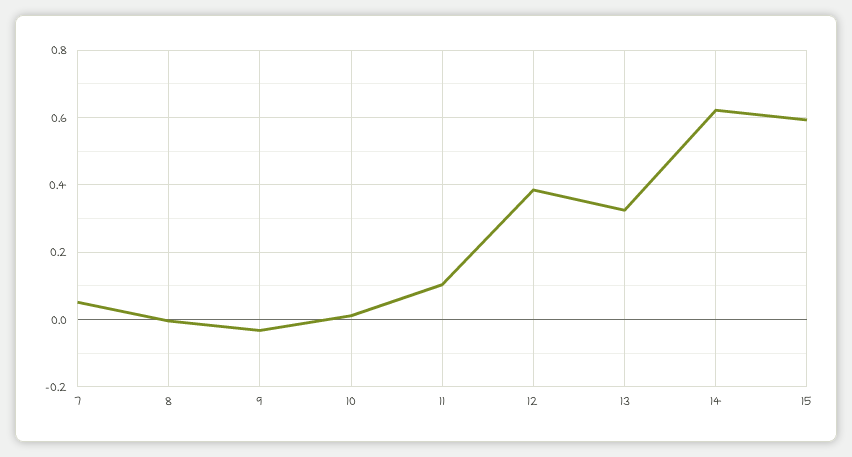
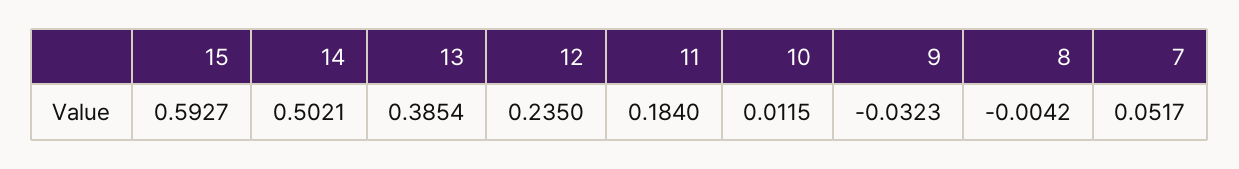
  {
    "7": 0.0517,
    "8": -0.0042,
    "9": -0.0323,
    "10": 0.0115,
-   "11": 0.1,
+   "11": 0.184,
-   "12": 0.38,
+   "12": 0.235,
-   "13": 0.32,
+   "13": 0.3854,
-   "14": 0.62,
+   "14": 0.5021,
    "15": 0.5927
  }

